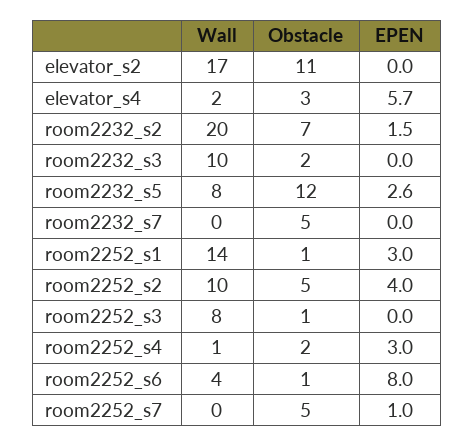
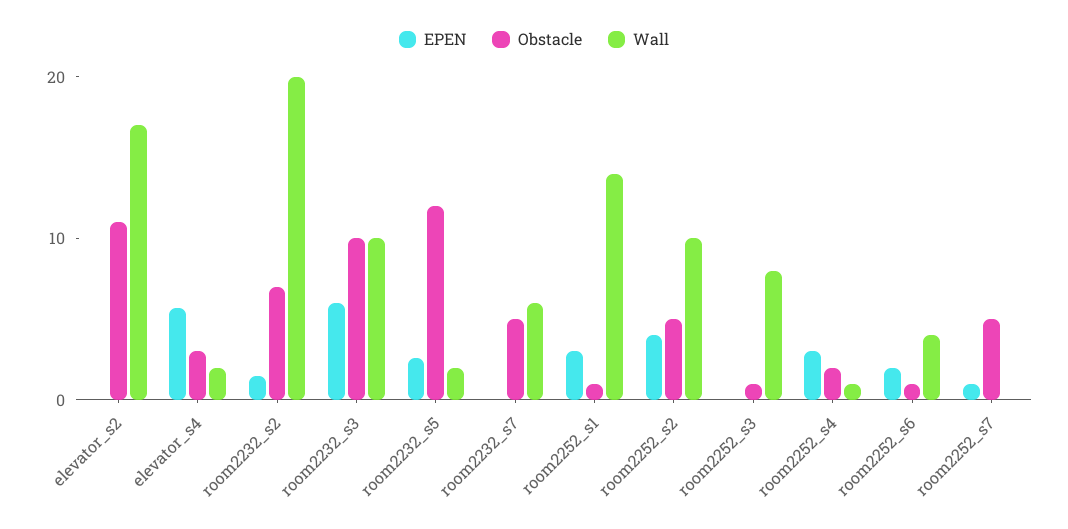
  {
    "Wall": {
      "elevator_s2": 17,
      "elevator_s4": 2,
      "room2232_s2": 20,
      "room2232_s3": 10,
-     "room2232_s5": 8,
+     "room2232_s5": 2,
-     "room2232_s7": 0,
+     "room2232_s7": 6,
      "room2252_s1": 14,
      "room2252_s2": 10,
      "room2252_s3": 8,
      "room2252_s4": 1,
      "room2252_s6": 4,
      "room2252_s7": 0
    },
    "Obstacle": {
      "elevator_s2": 11,
      "elevator_s4": 3,
      "room2232_s2": 7,
-     "room2232_s3": 2,
+     "room2232_s3": 10,
      "room2232_s5": 12,
      "room2232_s7": 5,
      "room2252_s1": 1,
      "room2252_s2": 5,
      "room2252_s3": 1,
      "room2252_s4": 2,
      "room2252_s6": 1,
      "room2252_s7": 5
    },
    "EPEN": {
      "elevator_s2": 0,
      "elevator_s4": 5.7,
      "room2232_s2": 1.5,
-     "room2232_s3": 0,
+     "room2232_s3": 6,
      "room2232_s5": 2.6,
      "room2232_s7": 0,
      "room2252_s1": 3,
      "room2252_s2": 4,
      "room2252_s3": 0,
      "room2252_s4": 3,
-     "room2252_s6": 8,
+     "room2252_s6": 2,
      "room2252_s7": 1
    }
  }

